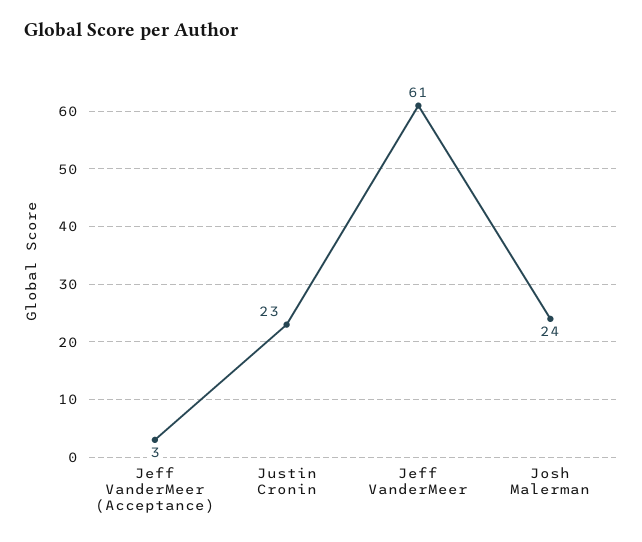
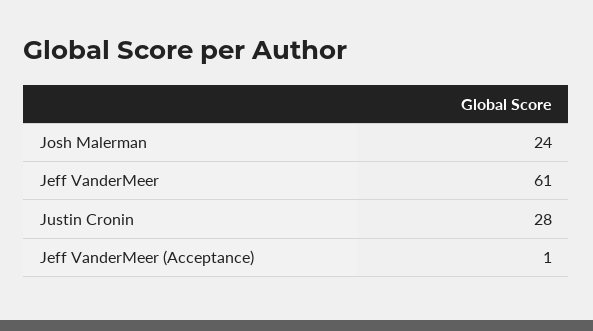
  {
-   "Jeff VanderMeer (Acceptance)": 3,
+   "Jeff VanderMeer (Acceptance)": 1,
-   "Justin Cronin": 23,
+   "Justin Cronin": 28,
    "Jeff VanderMeer": 61,
    "Josh Malerman": 24
  }

